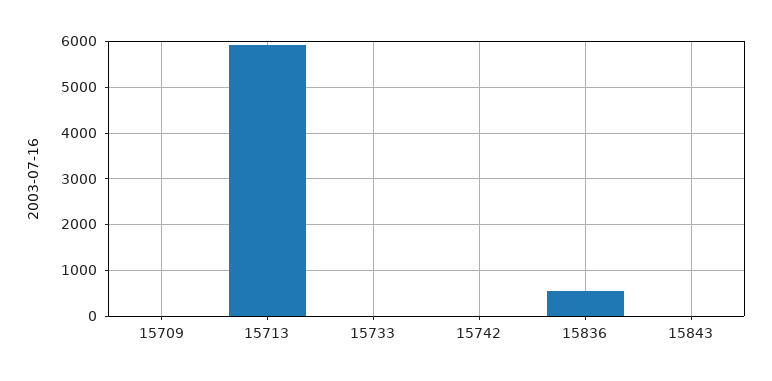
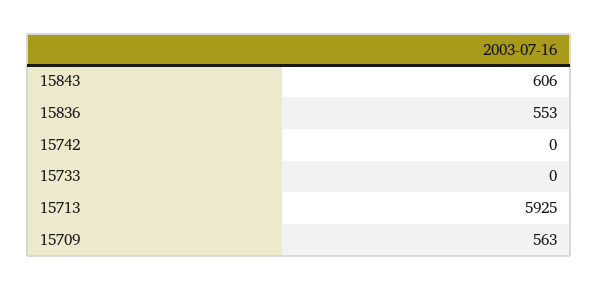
  {
-   "15709": 0,
+   "15709": 563,
    "15713": 5925,
    "15733": 0,
    "15742": 0,
    "15836": 553,
-   "15843": 0
+   "15843": 606
  }

